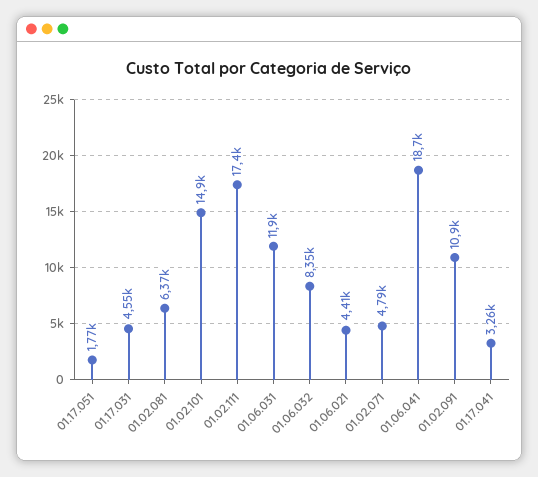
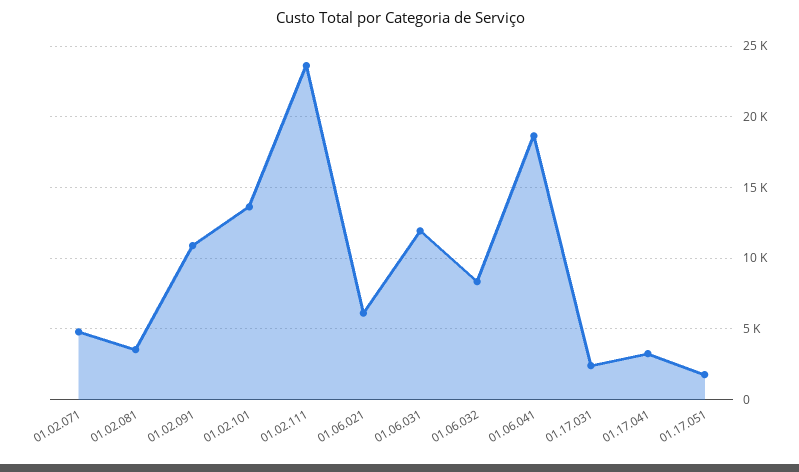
  {
    "01.17.051": 1770,
-   "01.17.031": 4550,
+   "01.17.031": 2500,
-   "01.02.081": 6370,
+   "01.02.081": 3500,
-   "01.02.101": 14900,
+   "01.02.101": 13500,
-   "01.02.111": 17400,
+   "01.02.111": 23500,
    "01.06.031": 11900,
    "01.06.032": 8350,
-   "01.06.021": 4410,
+   "01.06.021": 6000,
    "01.02.071": 4790,
    "01.06.041": 18700,
    "01.02.091": 10900,
    "01.17.041": 3260
  }

